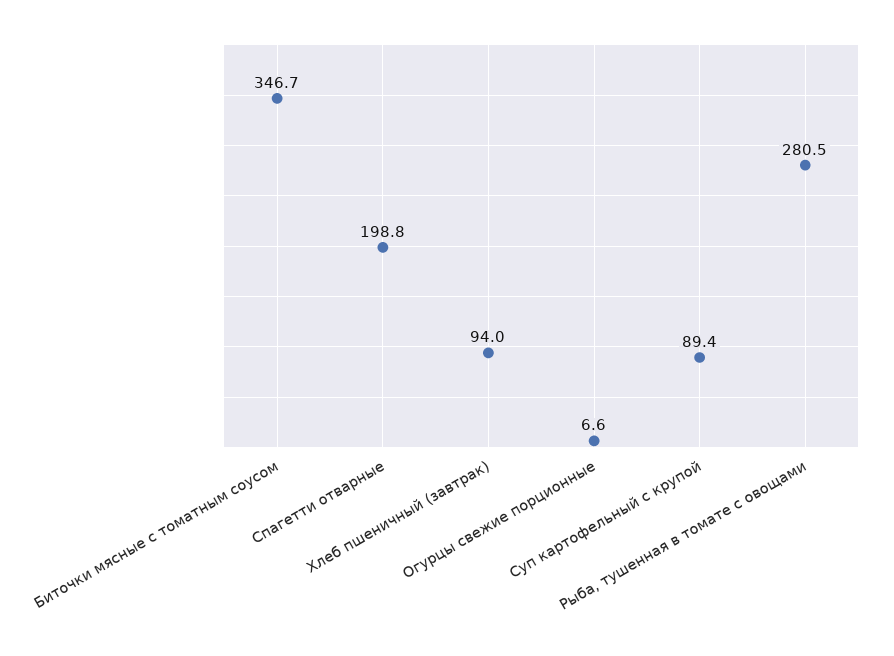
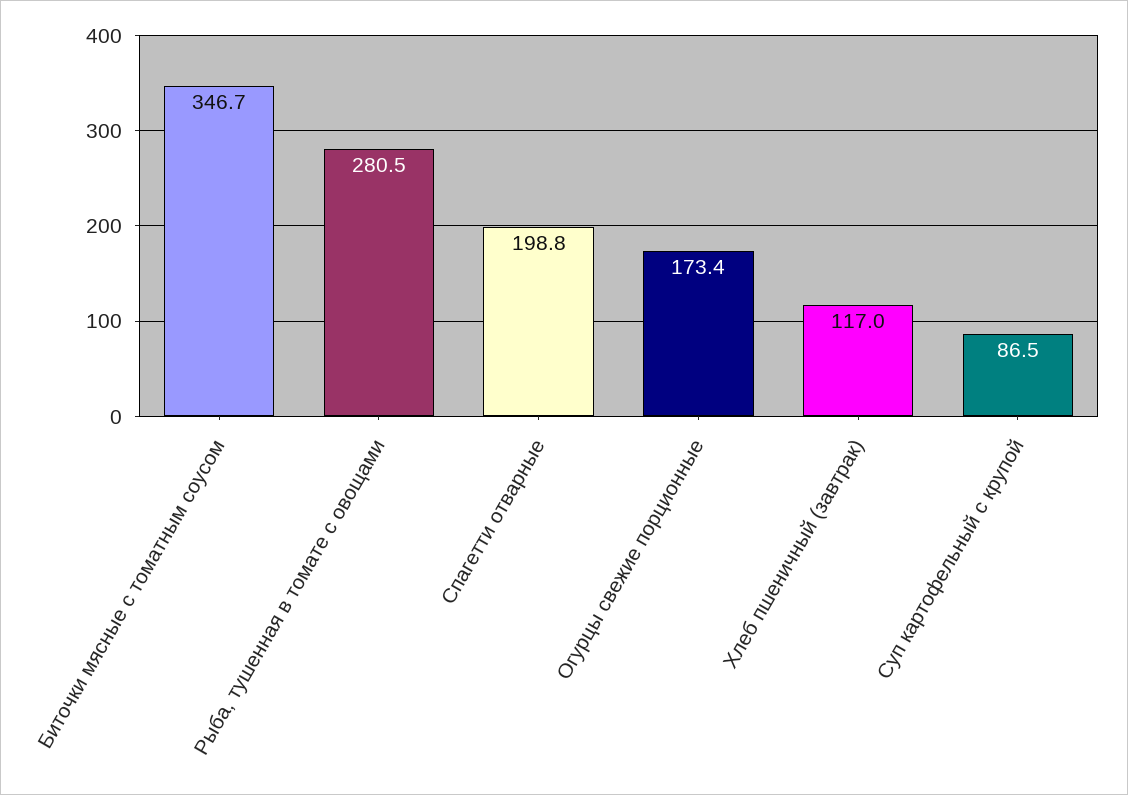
  {
    "Биточки мясные с томатным соусом": 346.7,
    "Спагетти отварные": 198.8,
-   "Хлеб пшеничный (завтрак)": 94,
+   "Хлеб пшеничный (завтрак)": 117,
-   "Огурцы свежие порционные": 6.6,
+   "Огурцы свежие порционные": 173.4,
-   "Суп картофельный с крупой": 89.4,
+   "Суп картофельный с крупой": 86.5,
    "Рыба, тушенная в томате с овощами": 280.5
  }

